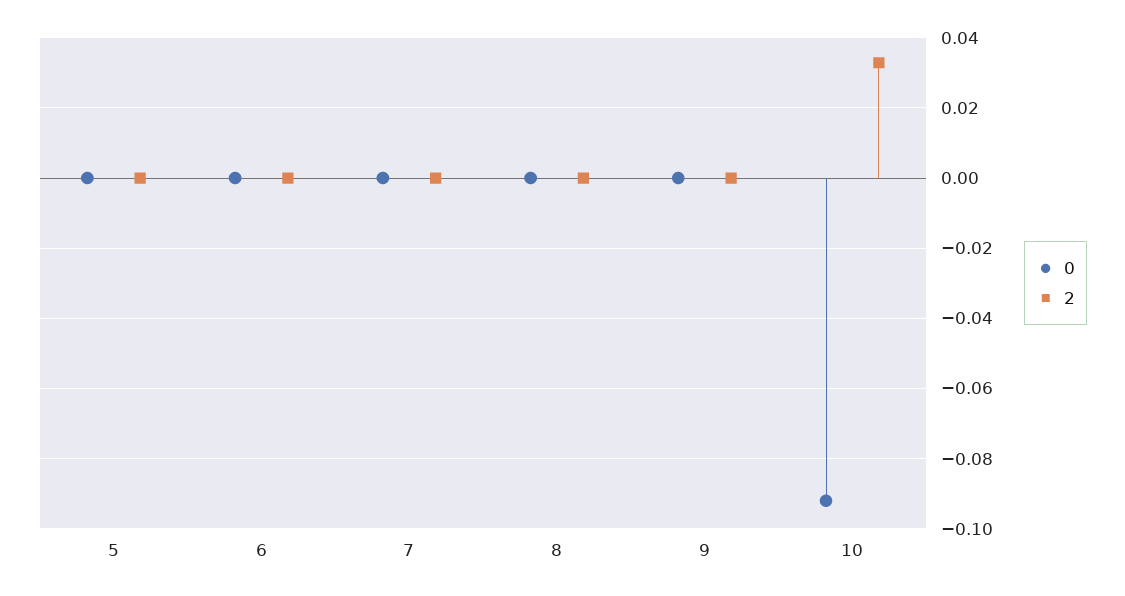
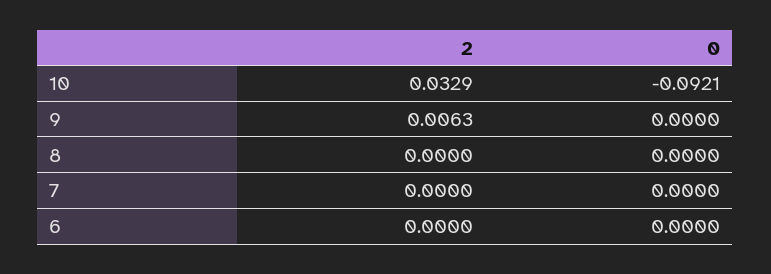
  {
    "0": {
-     "5": 0,
      "6": 0,
      "7": 0,
      "8": 0,
      "9": 0,
      "10": -0.0921
    },
    "2": {
-     "5": 0,
      "6": 0,
      "7": 0,
      "8": 0,
-     "9": 0,
+     "9": 0.0063,
      "10": 0.0329
    }
  }

